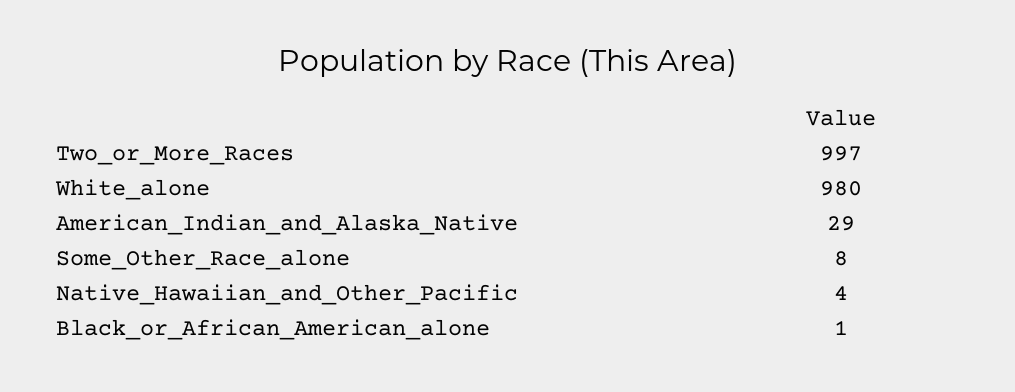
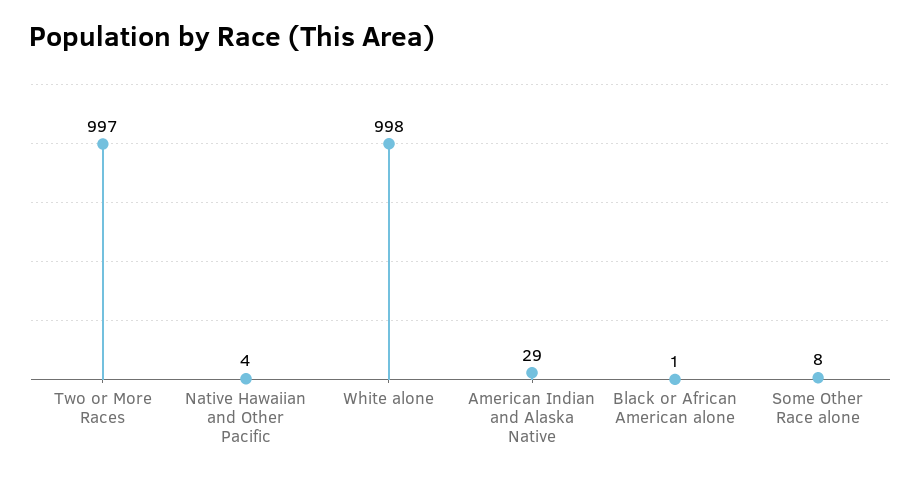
  {
    "Two_or_More_Races": 997,
-   "White_alone": 980,
+   "White_alone": 998,
    "American_Indian_and_Alaska_Native": 29,
    "Some_Other_Race_alone": 8,
    "Native_Hawaiian_and_Other_Pacific": 4,
    "Black_or_African_American_alone": 1
  }

